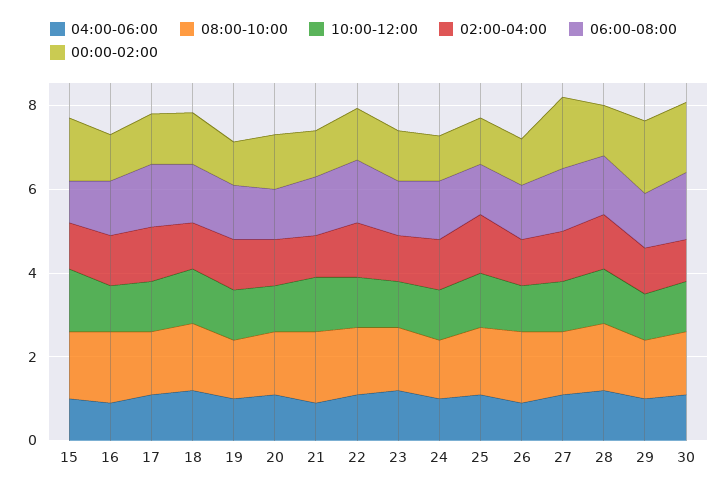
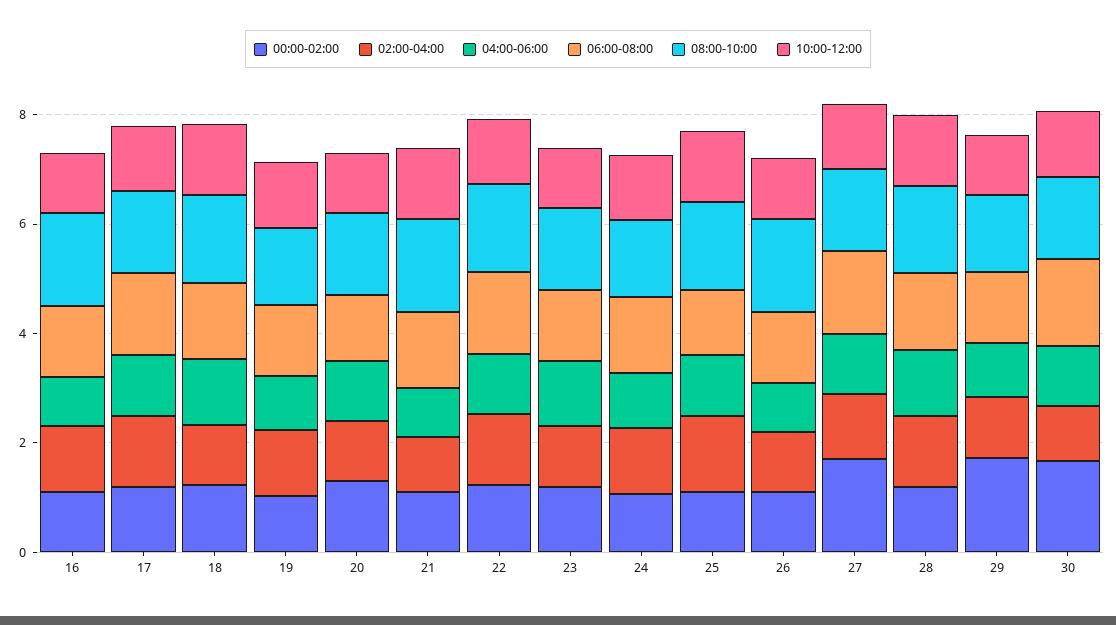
  {
    "04:00-06:00": {
-     "15": 1,
      "16": 1,
      "17": 1,
      "18": 1,
      "19": 1,
      "20": 1,
      "21": 1,
      "22": 1,
      "23": 1,
      "24": 1,
      "25": 1,
      "26": 1,
      "27": 1,
      "28": 1,
      "29": 1,
      "30": 1
    },
    "08:00-10:00": {
-     "15": 1.5,
      "16": 1.5,
      "17": 1.5,
      "18": 1.5,
      "19": 1.5,
      "20": 1.5,
      "21": 1.5,
      "22": 1.5,
      "23": 1.5,
      "24": 1.5,
      "25": 1.5,
      "26": 1.5,
      "27": 1.5,
      "28": 1.5,
      "29": 1.5,
      "30": 1.5
    },
    "10:00-12:00": {
-     "15": 1.5,
      "16": 1,
      "17": 1,
      "18": 1.5,
      "19": 1,
      "20": 1,
      "21": 1.5,
      "22": 1,
      "23": 1,
      "24": 1,
      "25": 1.5,
      "26": 1,
      "27": 1,
      "28": 1.5,
      "29": 1,
      "30": 1
    },
    "02:00-04:00": {
-     "15": 1,
      "16": 1,
      "17": 1.5,
      "18": 1,
      "19": 1,
      "20": 1,
      "21": 1,
      "22": 1.5,
      "23": 1,
      "24": 1,
      "25": 1.5,
      "26": 1,
      "27": 1,
      "28": 1.5,
      "29": 1,
      "30": 1
    },
    "06:00-08:00": {
-     "15": 1,
      "16": 1.5,
      "17": 1.5,
      "18": 1.5,
      "19": 1.5,
      "20": 1,
      "21": 1.5,
      "22": 1.5,
      "23": 1.5,
      "24": 1.5,
      "25": 1,
      "26": 1.5,
      "27": 1.5,
      "28": 1.5,
      "29": 1.5,
      "30": 1.5
    },
    "00:00-02:00": {
-     "15": 1.5,
      "16": 1,
      "17": 1,
      "18": 1,
      "19": 1,
      "20": 1.5,
      "21": 1,
      "22": 1,
      "23": 1,
      "24": 1,
      "25": 1,
      "26": 1,
      "27": 1.5,
      "28": 1,
      "29": 1.5,
      "30": 1.5
    }
  }

